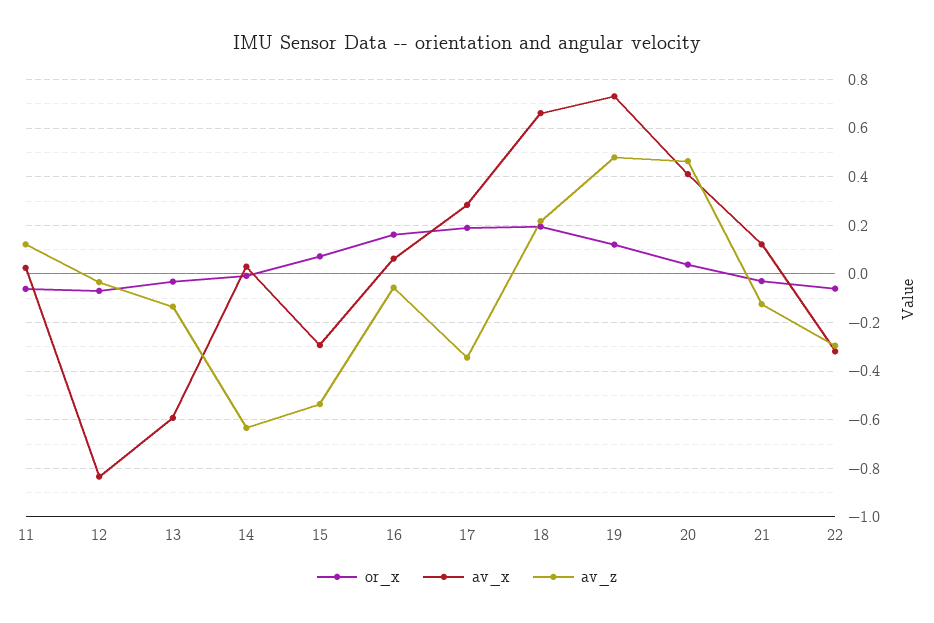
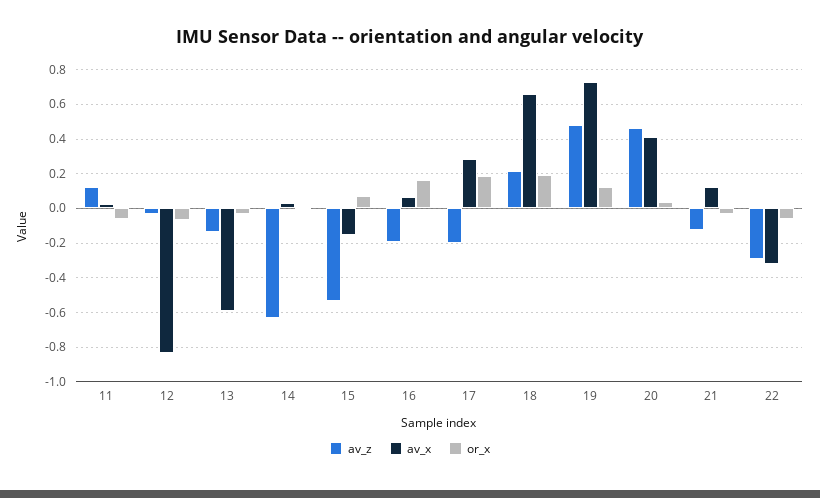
  {
    "or_x": {
      "11": -0.05,
      "12": -0.075,
      "13": -0.025,
      "14": 0,
      "15": 0.075,
      "16": 0.15,
      "17": 0.2,
      "18": 0.2,
      "19": 0.125,
      "20": 0.05,
      "21": -0.025,
      "22": -0.05
    },
    "av_x": {
      "11": 0.025,
      "12": -0.825,
      "13": -0.6,
      "14": 0.025,
-     "15": -0.3,
+     "15": -0.15,
      "16": 0.075,
      "17": 0.275,
      "18": 0.65,
      "19": 0.725,
      "20": 0.4,
      "21": 0.125,
      "22": -0.325
    },
    "av_z": {
      "11": 0.125,
      "12": -0.025,
      "13": -0.125,
      "14": -0.625,
      "15": -0.525,
-     "16": -0.05,
+     "16": -0.2,
-     "17": -0.35,
+     "17": -0.2,
      "18": 0.225,
      "19": 0.475,
      "20": 0.475,
      "21": -0.125,
      "22": -0.3
    }
  }

